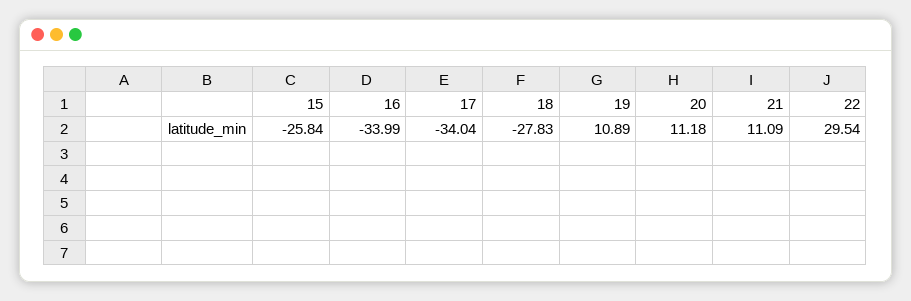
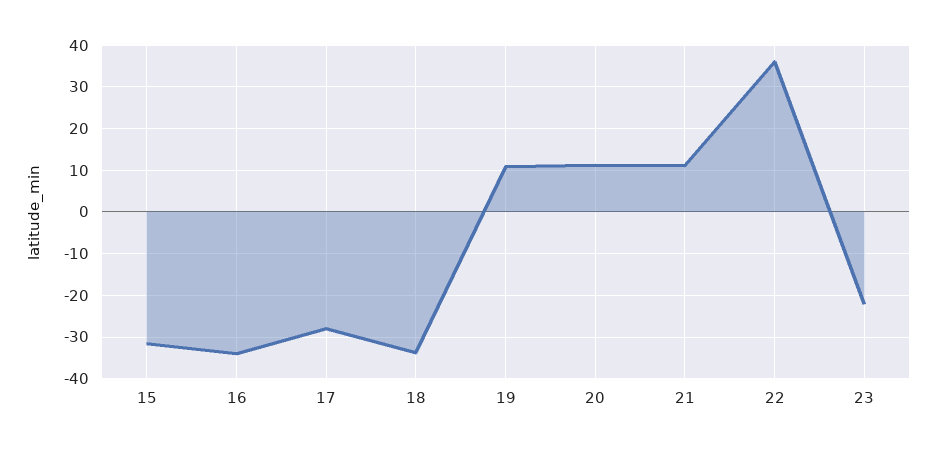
  {
-   "15": -25.84,
+   "15": -32,
    "16": -33.99,
-   "17": -34.04,
+   "17": -28,
-   "18": -27.83,
+   "18": -34,
    "19": 10.89,
    "20": 11.18,
    "21": 11.09,
-   "22": 29.54
+   "22": 36,
+   "23": -22
  }

